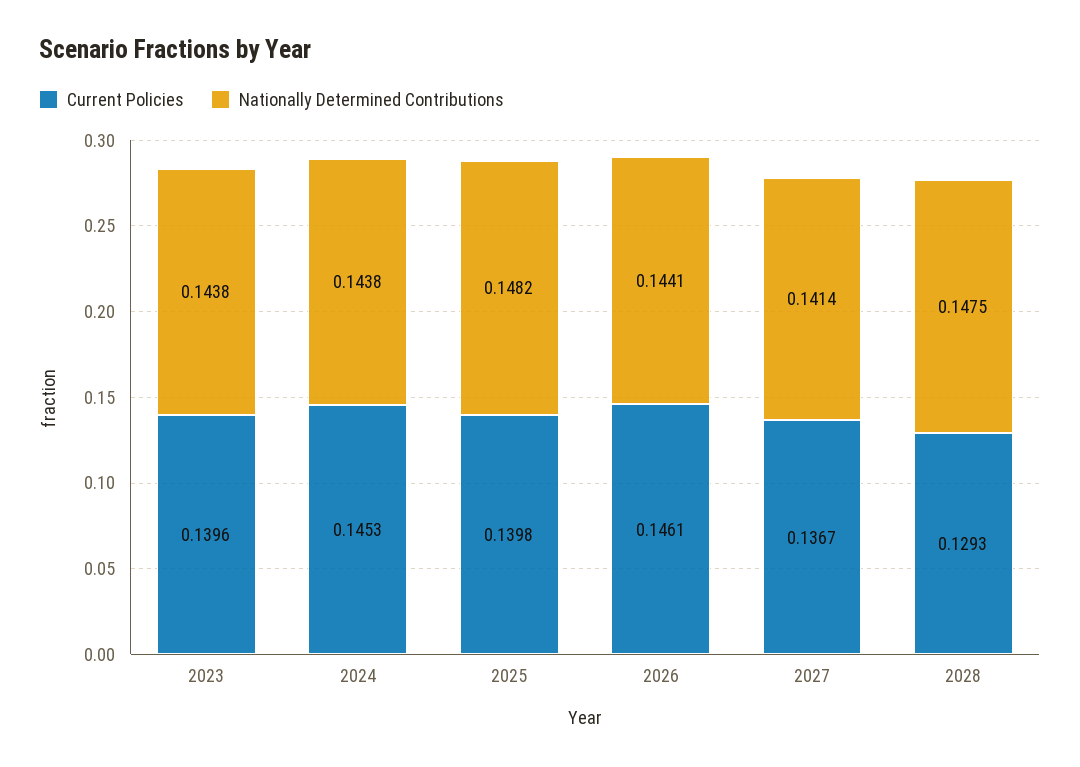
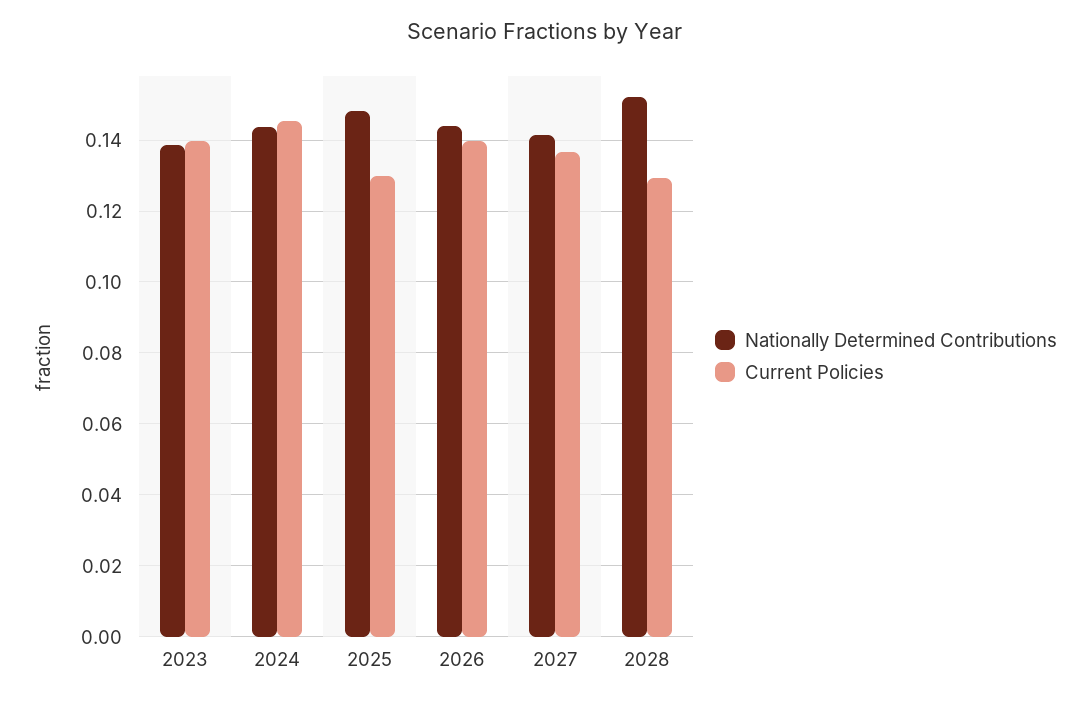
  {
    "Current Policies": {
      "2023": 0.1396,
      "2024": 0.1453,
-     "2025": 0.1398,
+     "2025": 0.13,
-     "2026": 0.1461,
+     "2026": 0.14,
      "2027": 0.1367,
      "2028": 0.1293
    },
    "Nationally Determined Contributions": {
-     "2023": 0.1438,
+     "2023": 0.138,
      "2024": 0.1438,
      "2025": 0.1482,
      "2026": 0.1441,
      "2027": 0.1414,
-     "2028": 0.1475
+     "2028": 0.152
    }
  }

